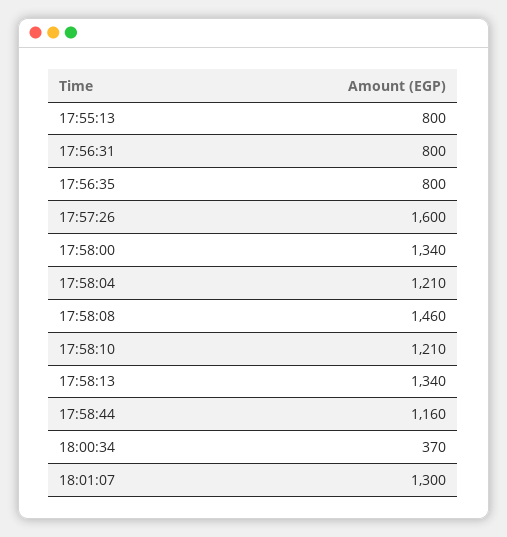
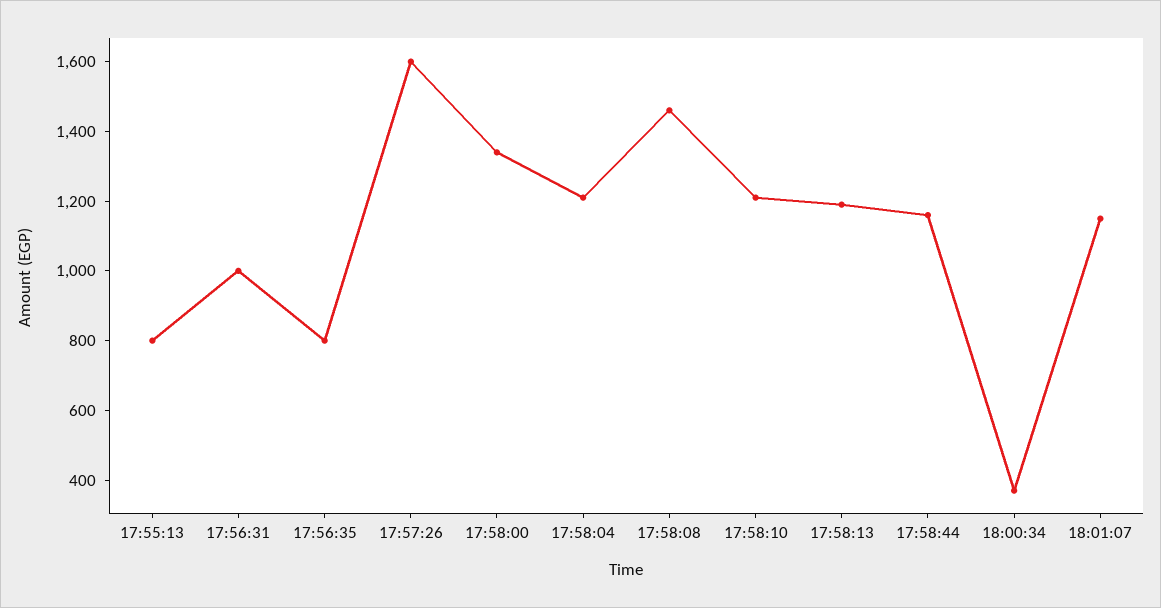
  {
    "17:55:13": 800,
-   "17:56:31": 800,
+   "17:56:31": 1000,
    "17:56:35": 800,
    "17:57:26": 1600,
    "17:58:00": 1340,
    "17:58:04": 1210,
    "17:58:08": 1460,
    "17:58:10": 1210,
-   "17:58:13": 1340,
+   "17:58:13": 1200,
    "17:58:44": 1160,
    "18:00:34": 370,
-   "18:01:07": 1300
+   "18:01:07": 1150
  }

